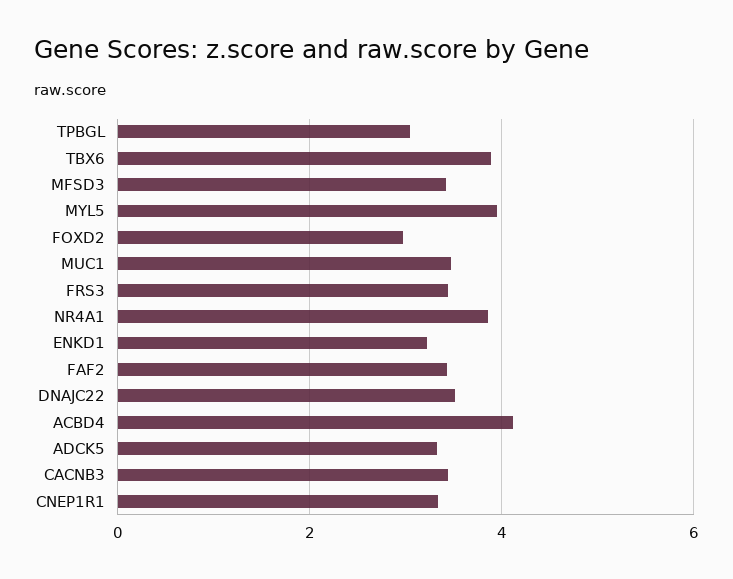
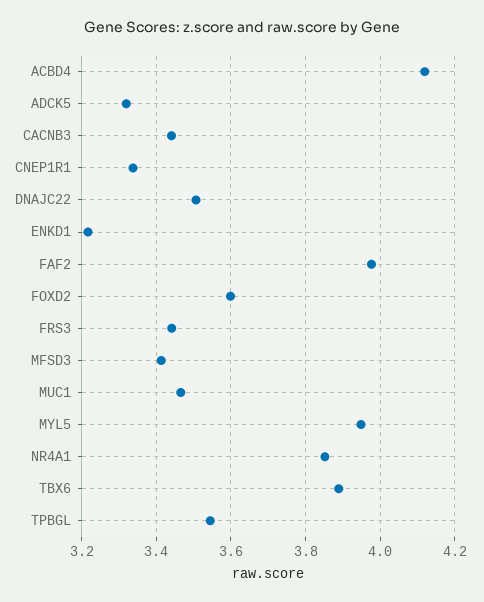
  {
-   "TPBGL": 3,
+   "TPBGL": 3.54,
    "TBX6": 3.88,
    "MFSD3": 3.42,
    "MYL5": 3.94,
-   "FOXD2": 3,
+   "FOXD2": 3.6,
    "MUC1": 3.46,
    "FRS3": 3.44,
    "NR4A1": 3.86,
    "ENKD1": 3.22,
-   "FAF2": 3.4,
+   "FAF2": 3.98,
    "DNAJC22": 3.5,
    "ACBD4": 4.12,
    "ADCK5": 3.32,
    "CACNB3": 3.44,
    "CNEP1R1": 3.34
  }

